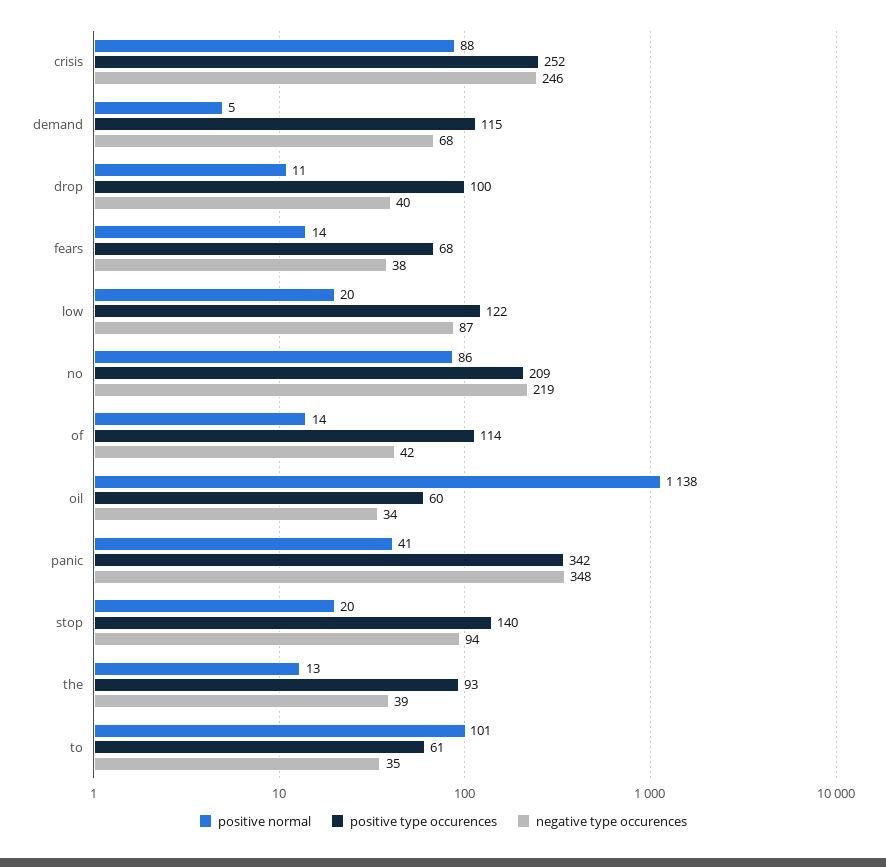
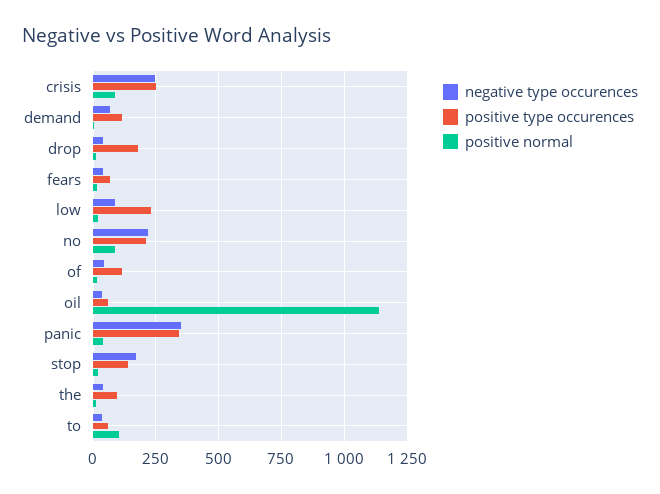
  {
    "positive normal": {
      "crisis": 88,
      "demand": 5,
      "drop": 11,
      "fears": 14,
      "low": 20,
      "no": 86,
      "of": 14,
      "oil": 1138,
      "panic": 41,
      "stop": 20,
      "the": 13,
      "to": 101
    },
    "positive type occurences": {
      "crisis": 252,
      "demand": 115,
-     "drop": 100,
+     "drop": 175,
      "fears": 68,
-     "low": 122,
+     "low": 225,
      "no": 209,
      "of": 114,
      "oil": 60,
      "panic": 342,
      "stop": 140,
      "the": 93,
      "to": 61
    },
    "negative type occurences": {
      "crisis": 246,
      "demand": 68,
      "drop": 40,
      "fears": 38,
      "low": 87,
      "no": 219,
      "of": 42,
      "oil": 34,
      "panic": 348,
-     "stop": 94,
+     "stop": 175,
      "the": 39,
      "to": 35
    }
  }

